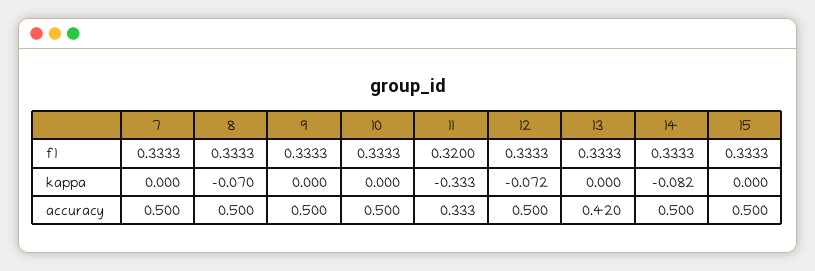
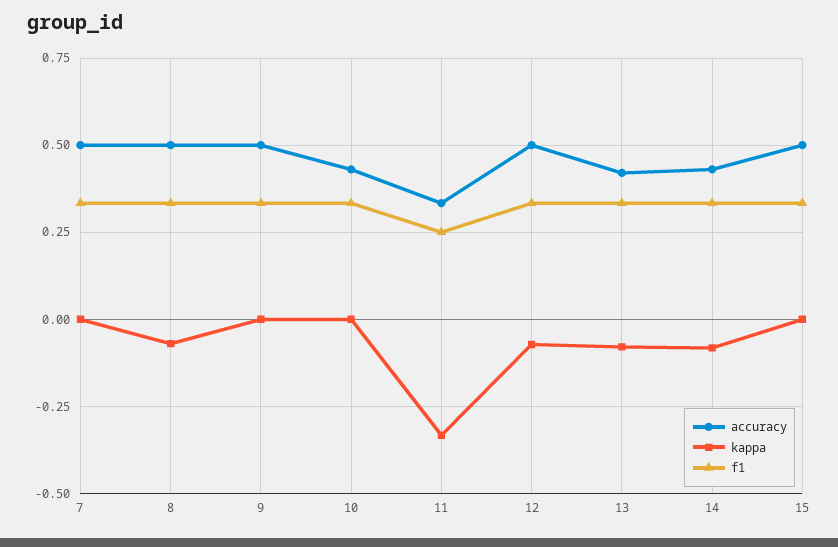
  {
    "f1": {
      "7": 0.3333,
      "8": 0.3333,
      "9": 0.3333,
      "10": 0.3333,
-     "11": 0.32,
+     "11": 0.25,
      "12": 0.3333,
      "13": 0.3333,
      "14": 0.3333,
      "15": 0.3333
    },
    "kappa": {
      "7": 0,
      "8": -0.07,
      "9": 0,
      "10": 0,
      "11": -0.333,
      "12": -0.072,
-     "13": 0,
+     "13": -0.075,
      "14": -0.082,
      "15": 0
    },
    "accuracy": {
      "7": 0.5,
      "8": 0.5,
      "9": 0.5,
-     "10": 0.5,
+     "10": 0.425,
      "11": 0.333,
      "12": 0.5,
      "13": 0.42,
-     "14": 0.5,
+     "14": 0.425,
      "15": 0.5
    }
  }

